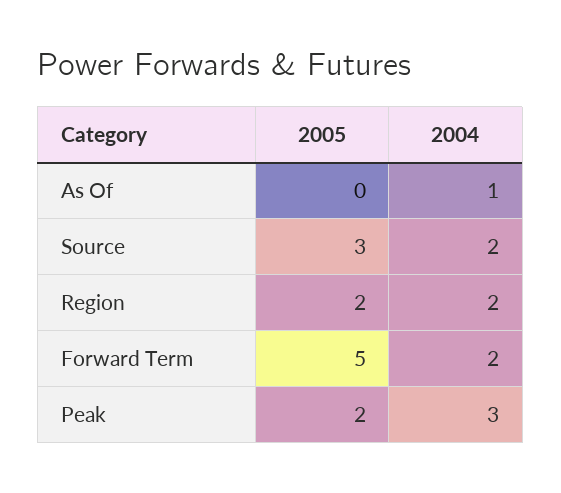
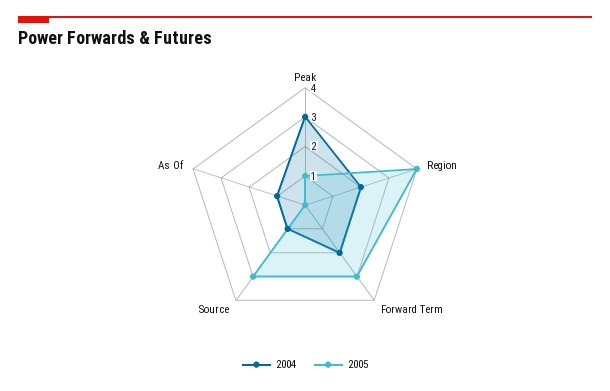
  {
    "2005": {
      "As Of": 0,
      "Source": 3,
-     "Region": 2,
+     "Region": 4,
-     "Forward Term": 5,
+     "Forward Term": 3,
-     "Peak": 2
+     "Peak": 1
    },
    "2004": {
      "As Of": 1,
-     "Source": 2,
+     "Source": 1,
      "Region": 2,
      "Forward Term": 2,
      "Peak": 3
    }
  }

